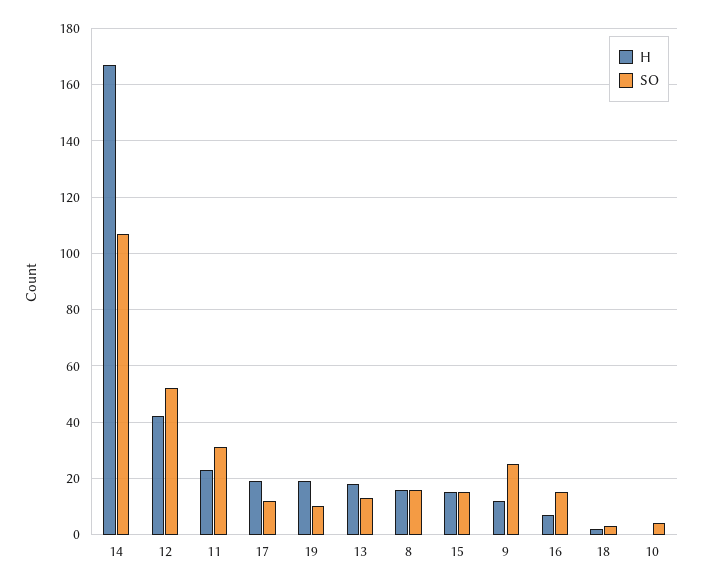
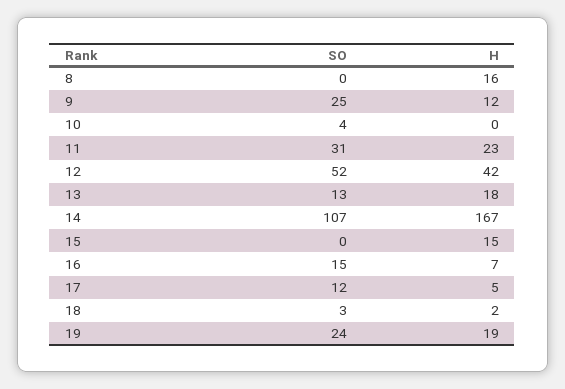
  {
    "H": {
      "14": 167,
      "12": 42,
      "11": 23,
-     "17": 20,
+     "17": 5,
      "19": 19,
      "13": 18,
      "8": 16,
      "15": 15,
      "9": 12,
      "16": 7,
      "18": 2,
      "10": 0
    },
    "SO": {
      "14": 107,
      "12": 52,
      "11": 31,
      "17": 12,
-     "19": 10,
+     "19": 24,
      "13": 13,
-     "8": 15,
+     "8": 0,
-     "15": 15,
+     "15": 0,
      "9": 25,
      "16": 15,
      "18": 3,
      "10": 4
    }
  }

